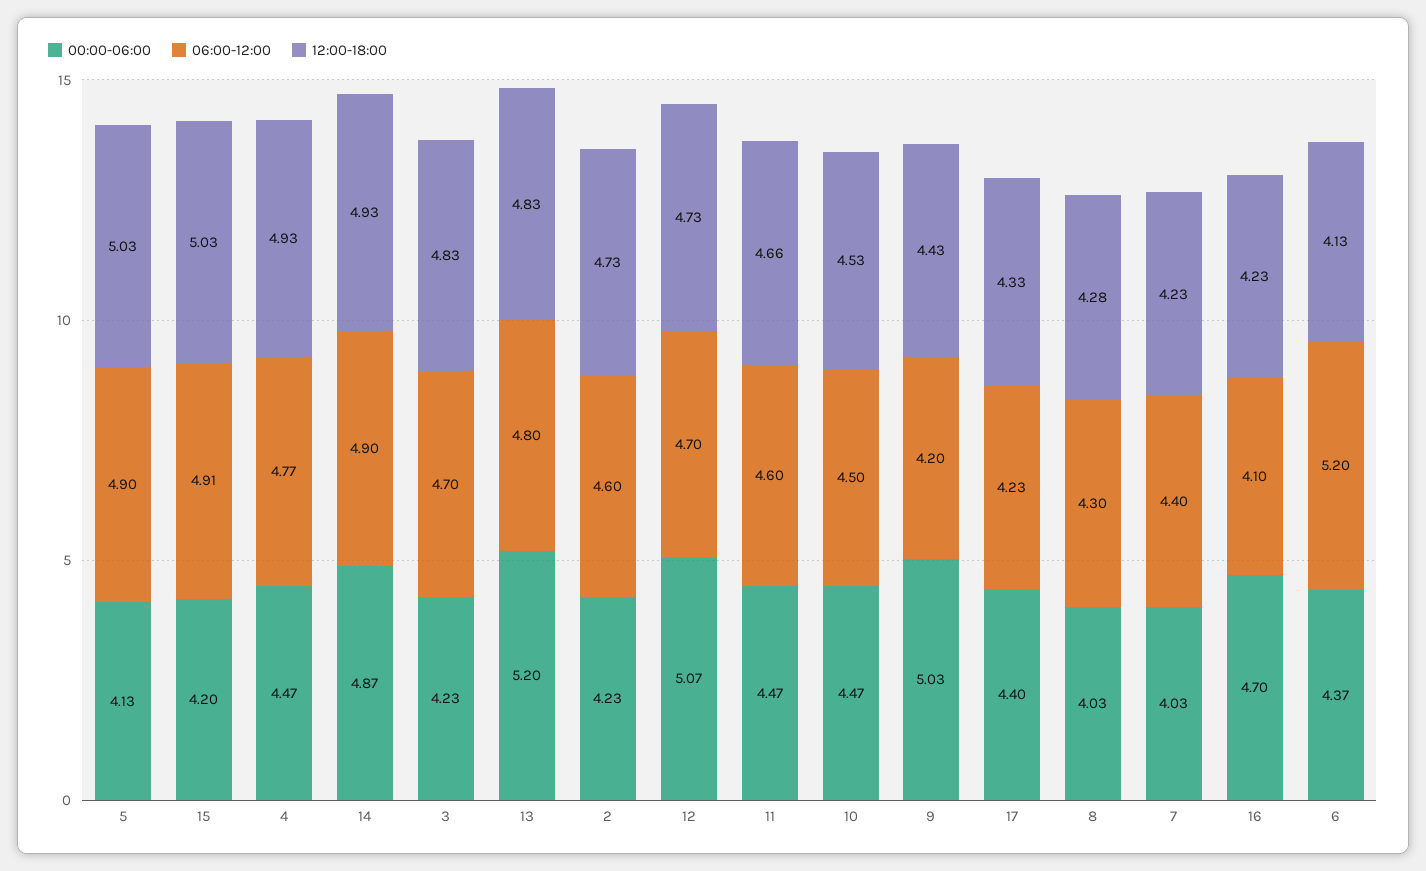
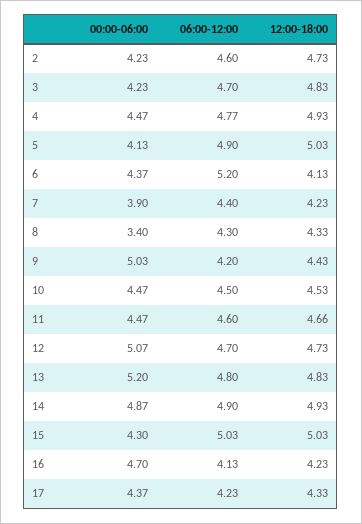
  {
    "00:00-06:00": {
      "5": 4.13,
-     "15": 4.2,
+     "15": 4.3,
      "4": 4.47,
      "14": 4.87,
      "3": 4.23,
      "13": 5.2,
      "2": 4.23,
      "12": 5.07,
      "11": 4.47,
      "10": 4.47,
      "9": 5.03,
-     "17": 4.4,
+     "17": 4.37,
-     "8": 4.03,
+     "8": 3.4,
-     "7": 4.03,
+     "7": 3.9,
      "16": 4.7,
      "6": 4.37
    },
    "06:00-12:00": {
      "5": 4.9,
-     "15": 4.91,
+     "15": 5.03,
      "4": 4.77,
      "14": 4.9,
      "3": 4.7,
      "13": 4.8,
      "2": 4.6,
      "12": 4.7,
      "11": 4.6,
      "10": 4.5,
      "9": 4.2,
      "17": 4.23,
      "8": 4.3,
      "7": 4.4,
-     "16": 4.1,
+     "16": 4.13,
      "6": 5.2
    },
    "12:00-18:00": {
      "5": 5.03,
      "15": 5.03,
      "4": 4.93,
      "14": 4.93,
      "3": 4.83,
      "13": 4.83,
      "2": 4.73,
      "12": 4.73,
      "11": 4.66,
      "10": 4.53,
      "9": 4.43,
      "17": 4.33,
-     "8": 4.28,
+     "8": 4.33,
      "7": 4.23,
      "16": 4.23,
      "6": 4.13
    }
  }

